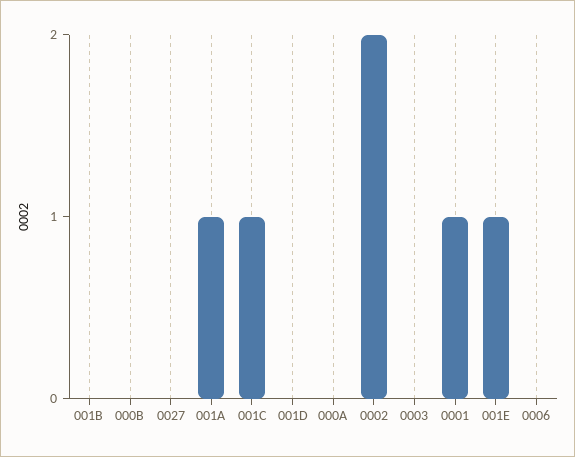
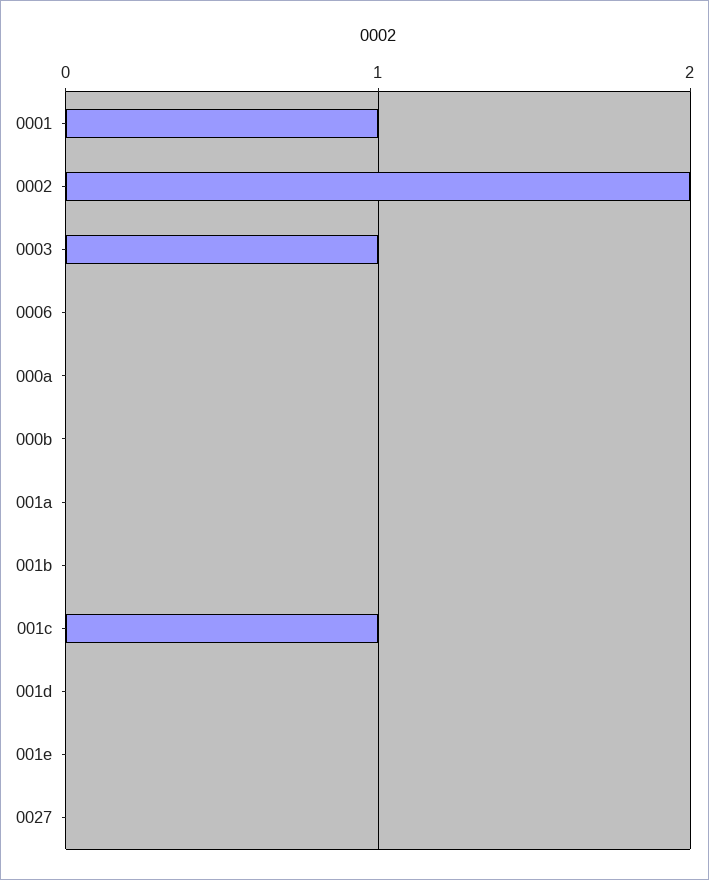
  {
    "001B": 0,
    "000B": 0,
    "0027": 0,
-   "001A": 1,
+   "001A": 0,
    "001C": 1,
    "001D": 0,
    "000A": 0,
    "0002": 2,
-   "0003": 0,
+   "0003": 1,
    "0001": 1,
-   "001E": 1,
+   "001E": 0,
    "0006": 0
  }

